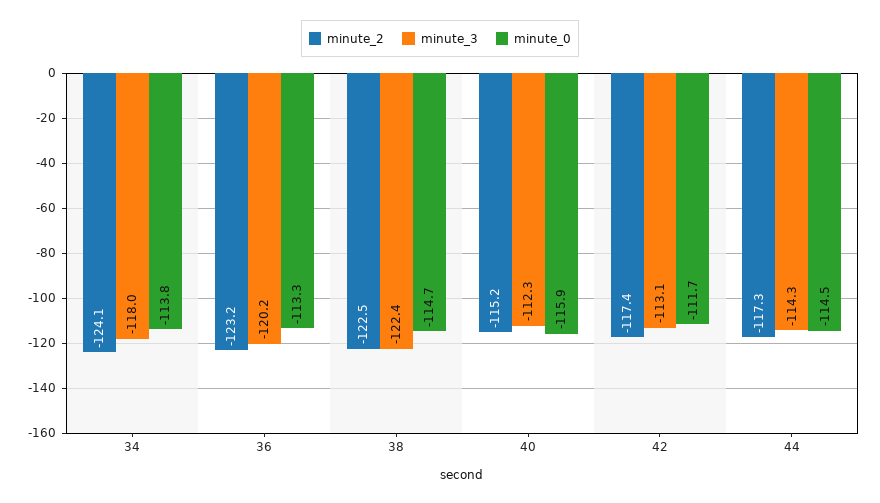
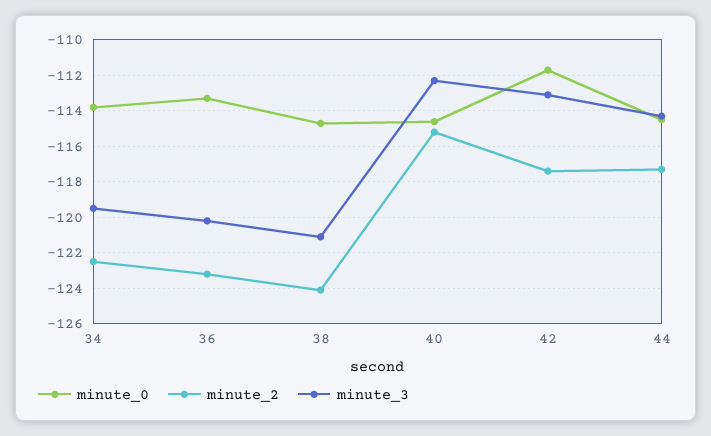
  {
    "minute_2": {
-     "34": -124.1,
+     "34": -122.5,
      "36": -123.2,
-     "38": -122.5,
+     "38": -124,
      "40": -115.2,
      "42": -117.4,
      "44": -117.3
    },
    "minute_3": {
-     "34": -118,
+     "34": -119.5,
      "36": -120.2,
-     "38": -122.4,
+     "38": -121,
      "40": -112.3,
      "42": -113.1,
      "44": -114.3
    },
    "minute_0": {
      "34": -113.8,
      "36": -113.3,
      "38": -114.7,
-     "40": -115.9,
+     "40": -114.5,
      "42": -111.7,
      "44": -114.5
    }
  }

